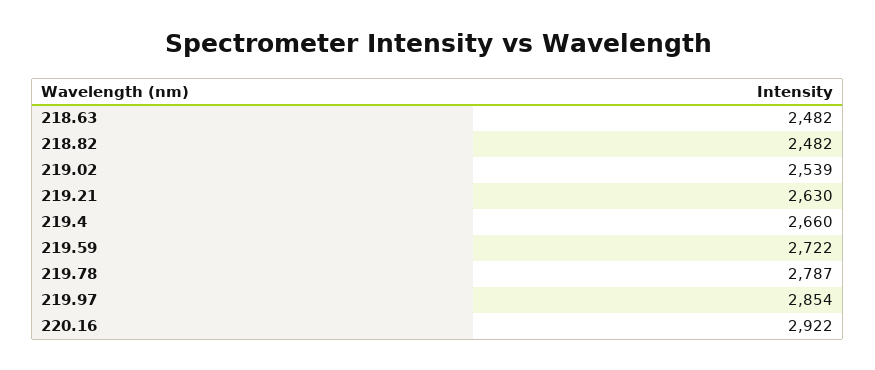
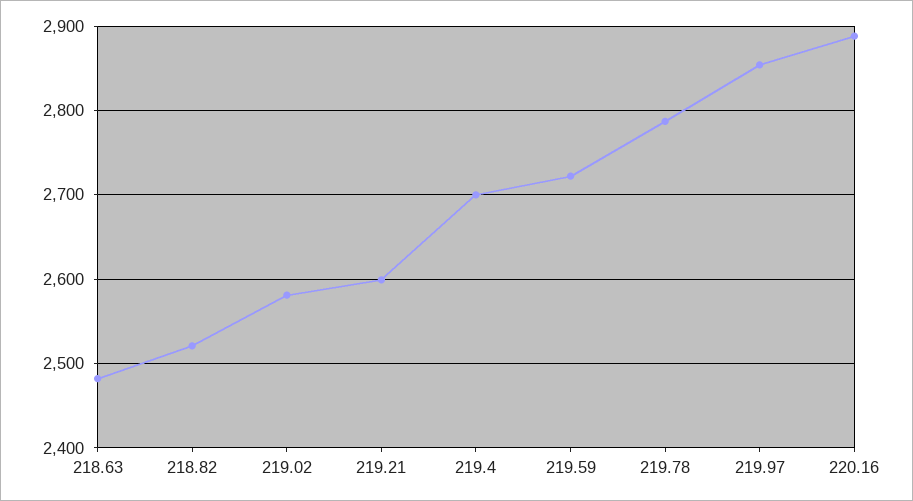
  {
    "218.63": 2482,
-   "218.82": 2482,
+   "218.82": 2520,
-   "219.02": 2539,
+   "219.02": 2580,
-   "219.21": 2630,
+   "219.21": 2600,
-   "219.4": 2660,
+   "219.4": 2700,
    "219.59": 2722,
    "219.78": 2787,
    "219.97": 2854,
-   "220.16": 2922
+   "220.16": 2890
  }

